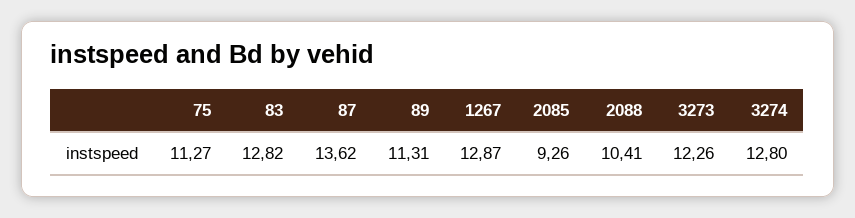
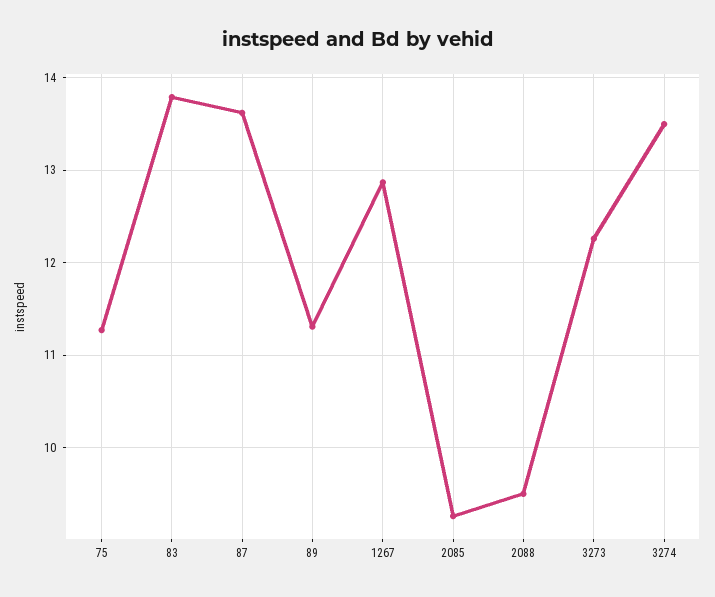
  {
    "75": 11.27,
-   "83": 12.82,
+   "83": 13.8,
    "87": 13.62,
    "89": 11.31,
    "1267": 12.87,
    "2085": 9.26,
-   "2088": 10.41,
+   "2088": 9.5,
    "3273": 12.26,
-   "3274": 12.8
+   "3274": 13.5
  }

